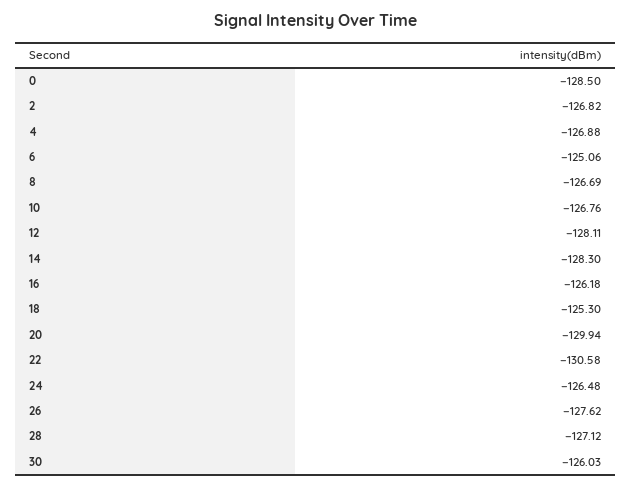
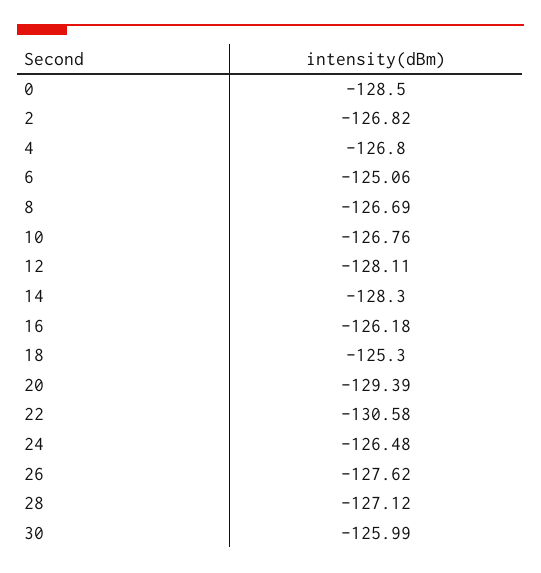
  {
    "0": -128.5,
    "2": -126.82,
-   "4": -126.88,
+   "4": -126.8,
    "6": -125.06,
    "8": -126.69,
    "10": -126.76,
    "12": -128.11,
    "14": -128.3,
    "16": -126.18,
    "18": -125.3,
-   "20": -129.94,
+   "20": -129.39,
    "22": -130.58,
    "24": -126.48,
    "26": -127.62,
    "28": -127.12,
-   "30": -126.03
+   "30": -125.99
  }

